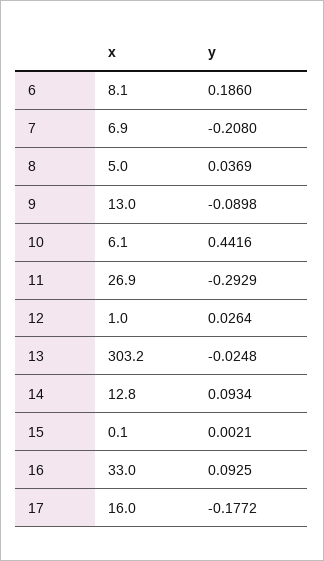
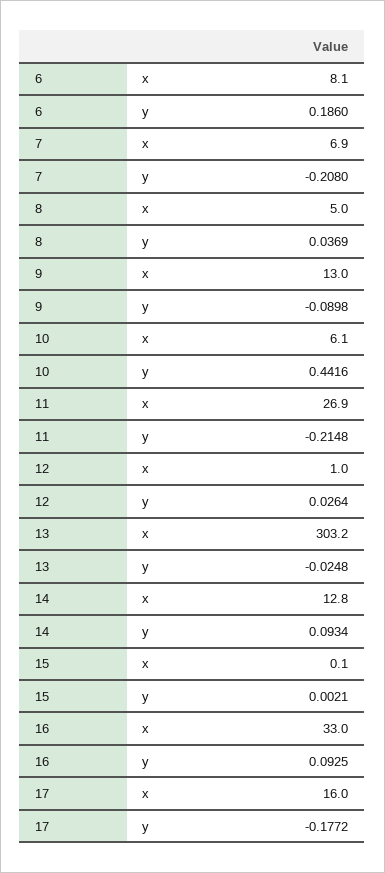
  {
    "x": {
      "6": 8.1,
      "7": 6.9,
      "8": 5,
      "9": 13,
      "10": 6.1,
      "11": 26.9,
      "12": 1,
      "13": 303.2,
      "14": 12.8,
      "15": 0.1,
      "16": 33,
      "17": 16
    },
    "y": {
      "6": 0.186,
      "7": -0.208,
      "8": 0.0369,
      "9": -0.0898,
      "10": 0.4416,
-     "11": -0.2929,
+     "11": -0.2148,
      "12": 0.0264,
      "13": -0.0248,
      "14": 0.0934,
      "15": 0.0021,
      "16": 0.0925,
      "17": -0.1772
    }
  }

